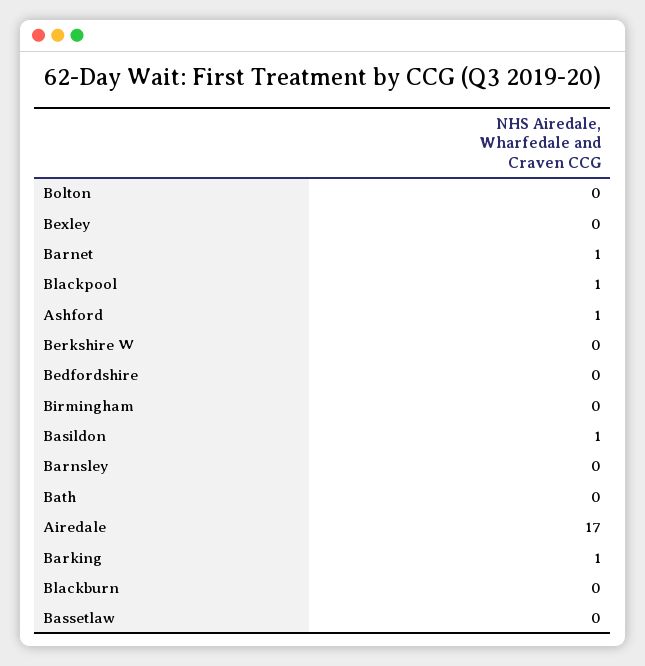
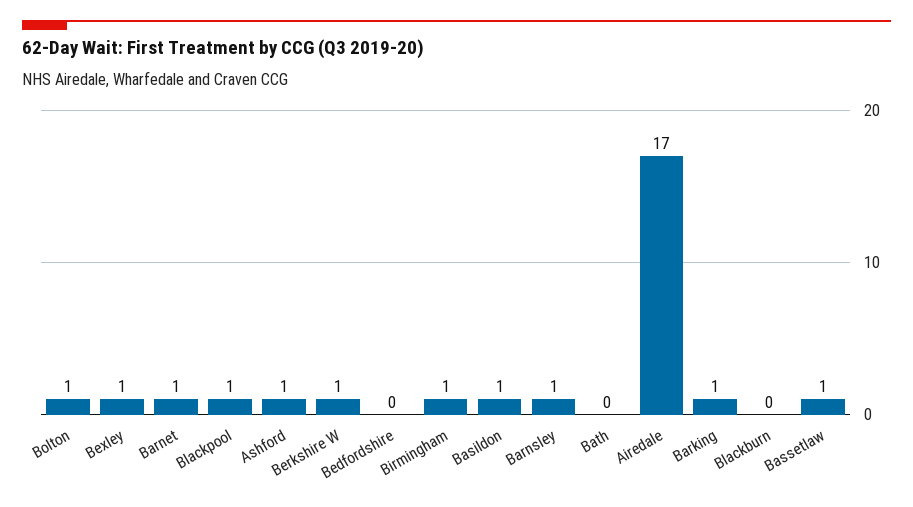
  {
-   "Bolton": 0,
+   "Bolton": 1,
-   "Bexley": 0,
+   "Bexley": 1,
    "Barnet": 1,
    "Blackpool": 1,
    "Ashford": 1,
-   "Berkshire W": 0,
+   "Berkshire W": 1,
    "Bedfordshire": 0,
-   "Birmingham": 0,
+   "Birmingham": 1,
    "Basildon": 1,
-   "Barnsley": 0,
+   "Barnsley": 1,
    "Bath": 0,
    "Airedale": 17,
    "Barking": 1,
    "Blackburn": 0,
-   "Bassetlaw": 0
+   "Bassetlaw": 1
  }

